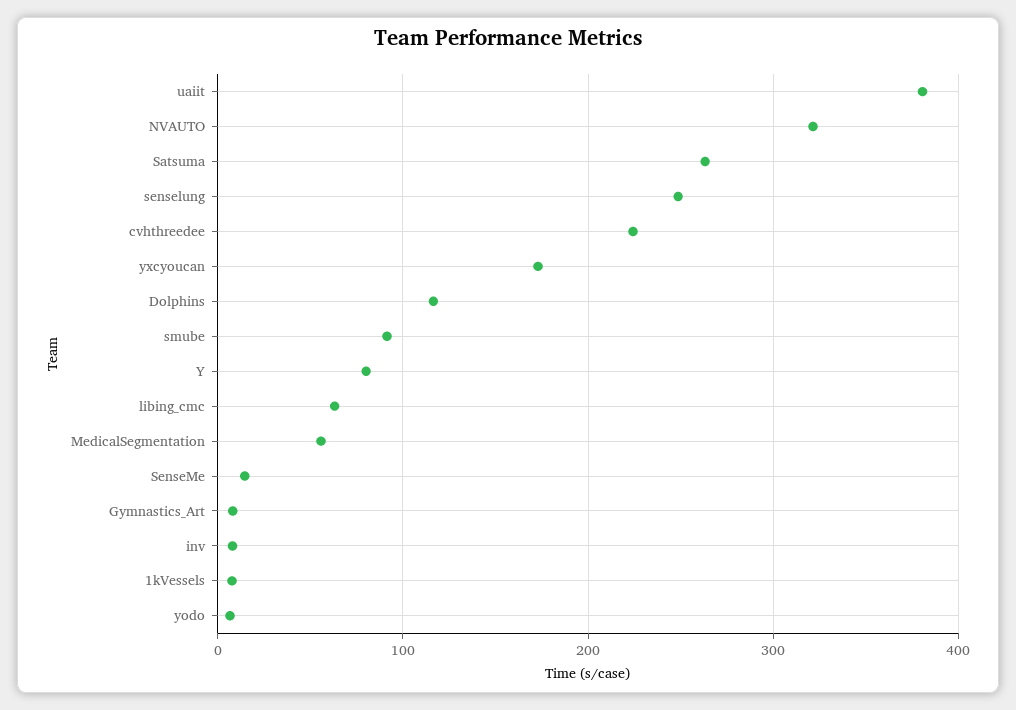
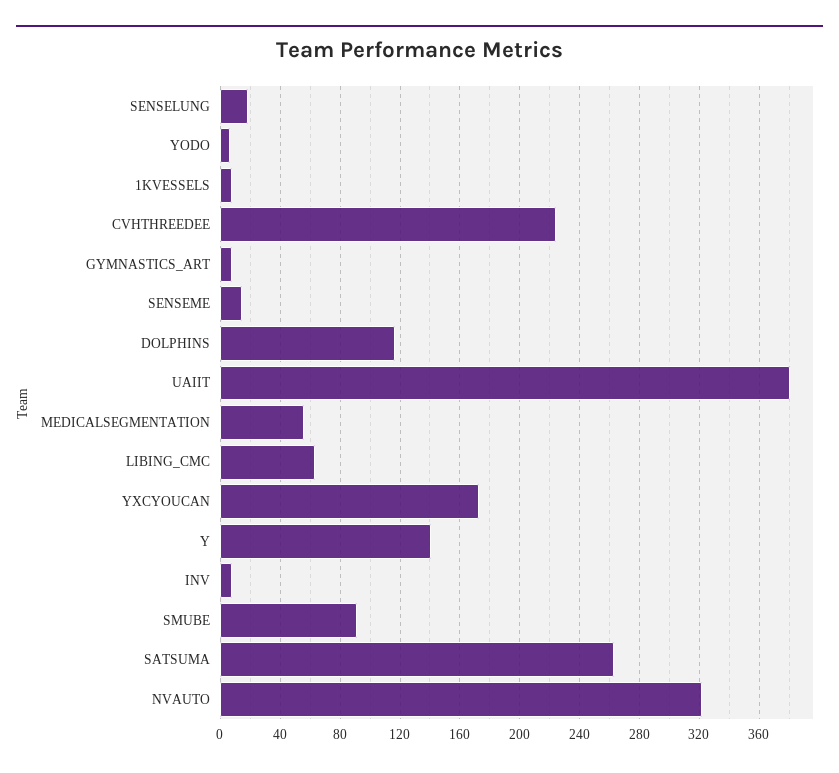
  {
    "uaiit": 380,
    "NVAUTO": 320,
    "Satsuma": 265,
-   "senselung": 250,
+   "senselung": 20,
    "cvhthreedee": 225,
    "yxcyoucan": 175,
    "Dolphins": 115,
    "smube": 90,
-   "Y": 80,
+   "Y": 140,
    "libing_cmc": 65,
    "MedicalSegmentation": 55,
    "SenseMe": 15,
    "Gymnastics_Art": 10,
    "inv": 10,
    "1kVessels": 10,
    "yodo": 5
  }

